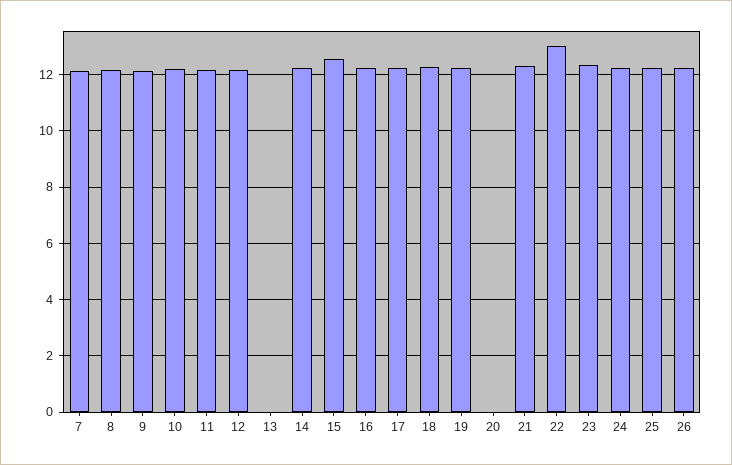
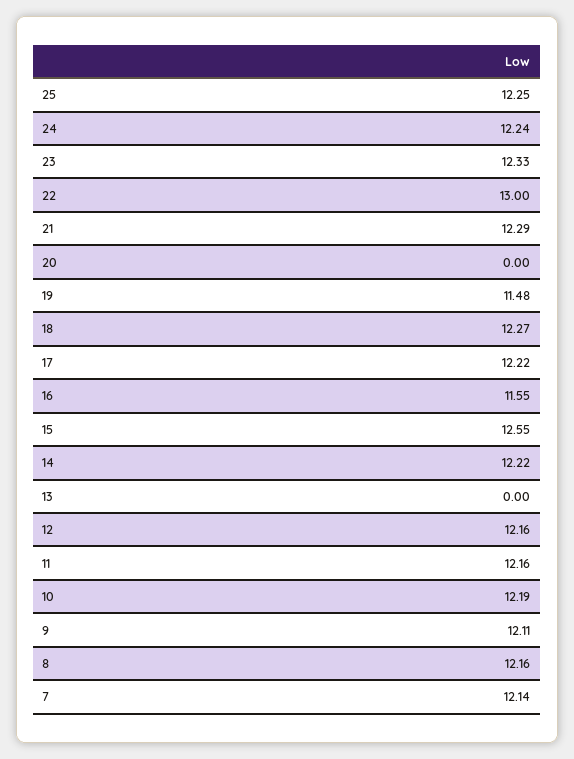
  {
    "7": 12.14,
    "8": 12.16,
    "9": 12.11,
    "10": 12.19,
    "11": 12.16,
    "12": 12.16,
    "13": 0,
    "14": 12.22,
    "15": 12.55,
-   "16": 12.25,
+   "16": 11.55,
    "17": 12.22,
    "18": 12.27,
-   "19": 12.25,
+   "19": 11.48,
    "20": 0,
    "21": 12.29,
    "22": 13,
    "23": 12.33,
    "24": 12.24,
-   "25": 12.25,
+   "25": 12.25
-   "26": 12.25
  }

